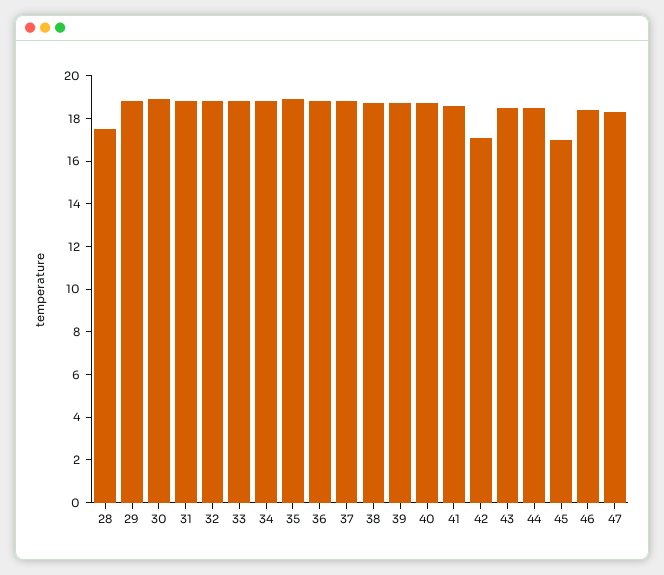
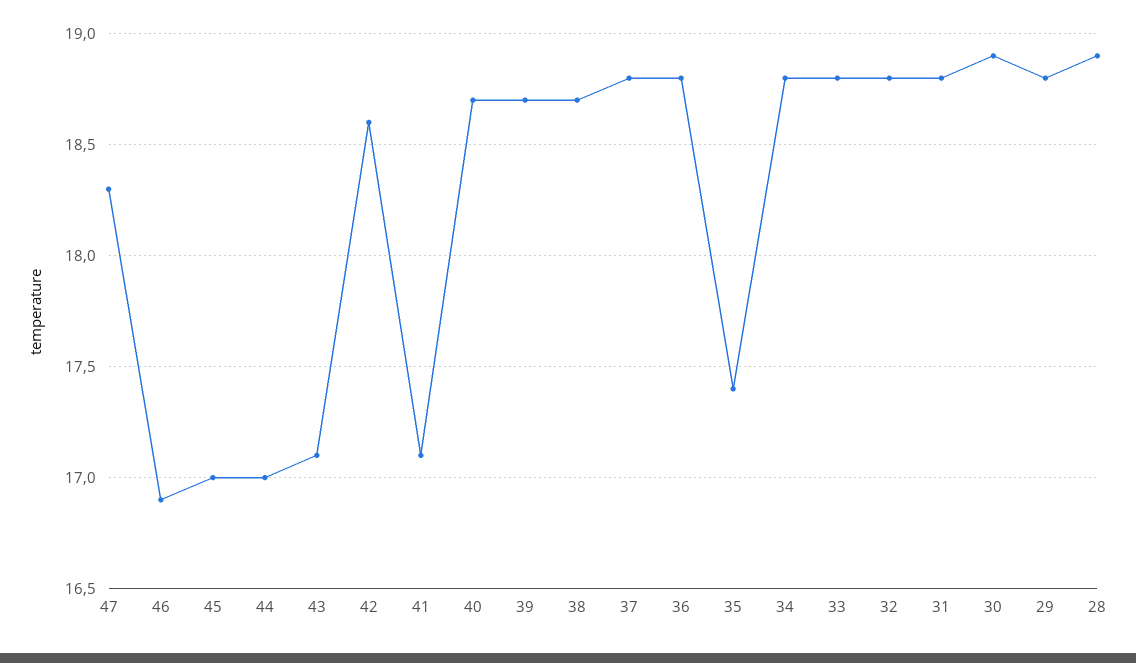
  {
-   "28": 17.5,
+   "28": 18.9,
    "29": 18.8,
    "30": 18.9,
    "31": 18.8,
    "32": 18.8,
    "33": 18.8,
    "34": 18.8,
-   "35": 19,
+   "35": 17.4,
    "36": 18.8,
    "37": 18.8,
    "38": 18.7,
    "39": 18.7,
    "40": 18.7,
-   "41": 18.5,
+   "41": 17.1,
-   "42": 17,
+   "42": 18.6,
-   "43": 18.5,
+   "43": 17.1,
-   "44": 18.5,
+   "44": 17,
    "45": 17,
-   "46": 18.5,
+   "46": 16.9,
    "47": 18.3
  }

